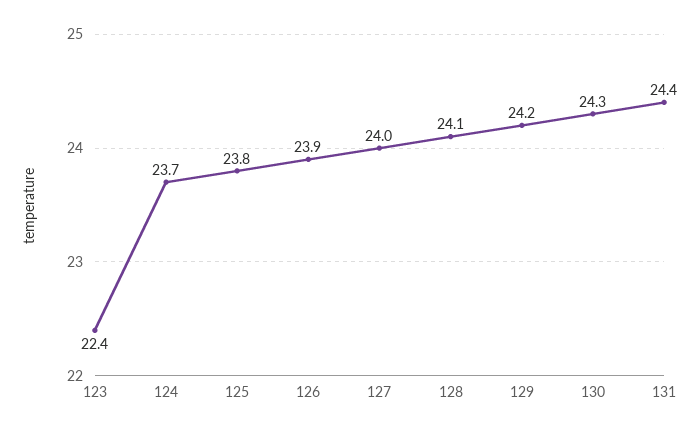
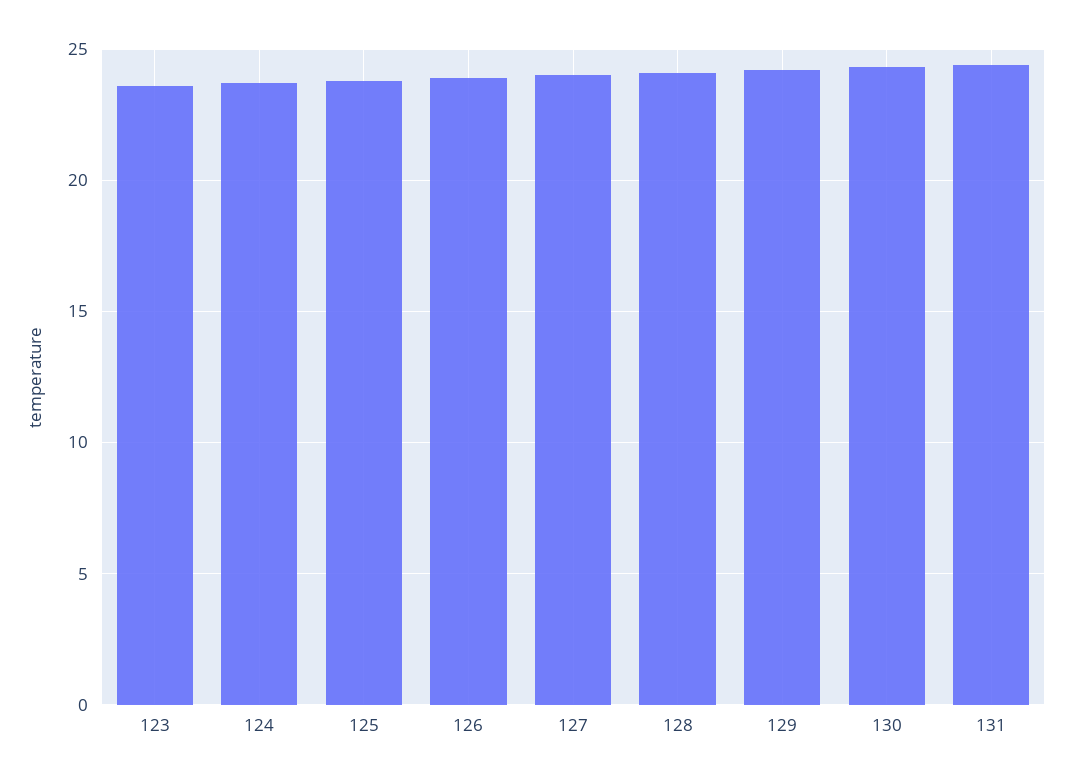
  {
-   "123": 22.4,
+   "123": 23.5,
    "124": 23.7,
    "125": 23.8,
    "126": 23.9,
    "127": 24,
    "128": 24.1,
    "129": 24.2,
    "130": 24.3,
    "131": 24.4
  }

